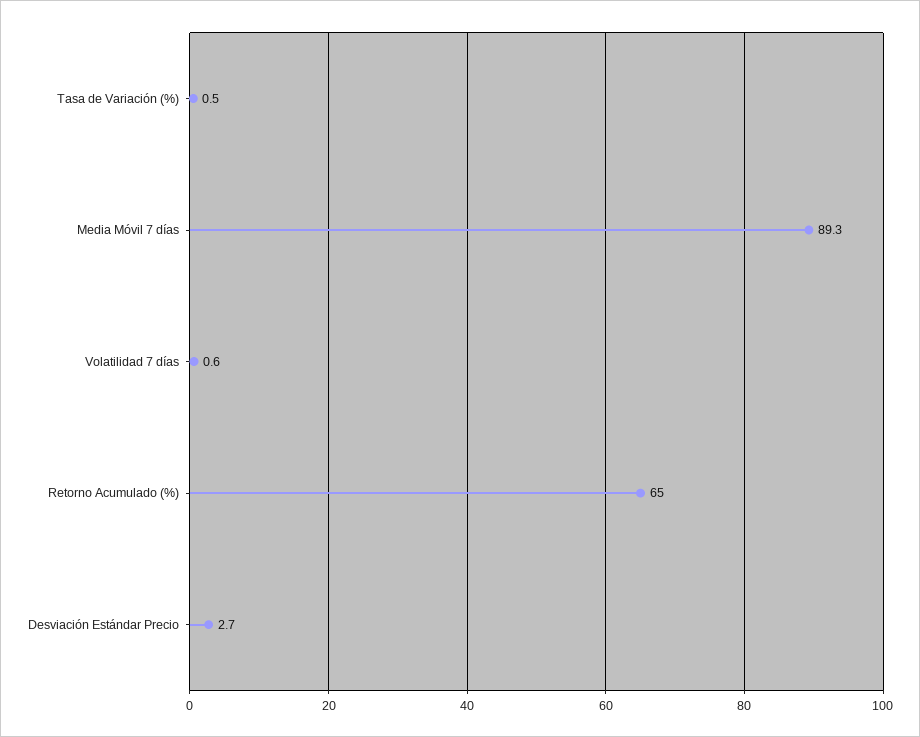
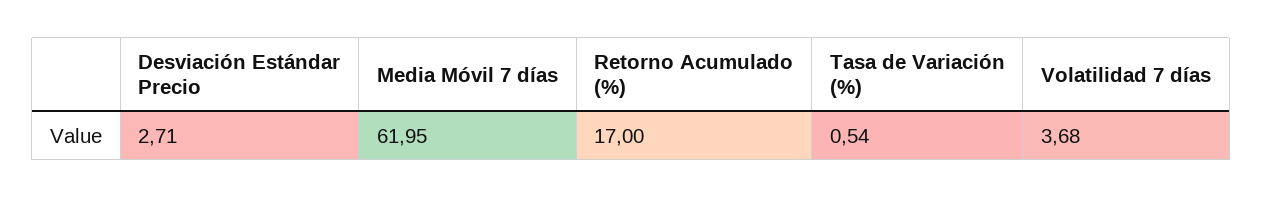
  {
    "Tasa de Variación (%)": 0.54,
-   "Media Móvil 7 días": 89.3,
+   "Media Móvil 7 días": 61.95,
-   "Volatilidad 7 días": 0.6,
+   "Volatilidad 7 días": 3.68,
-   "Retorno Acumulado (%)": 65,
+   "Retorno Acumulado (%)": 17,
    "Desviación Estándar Precio": 2.71
  }

